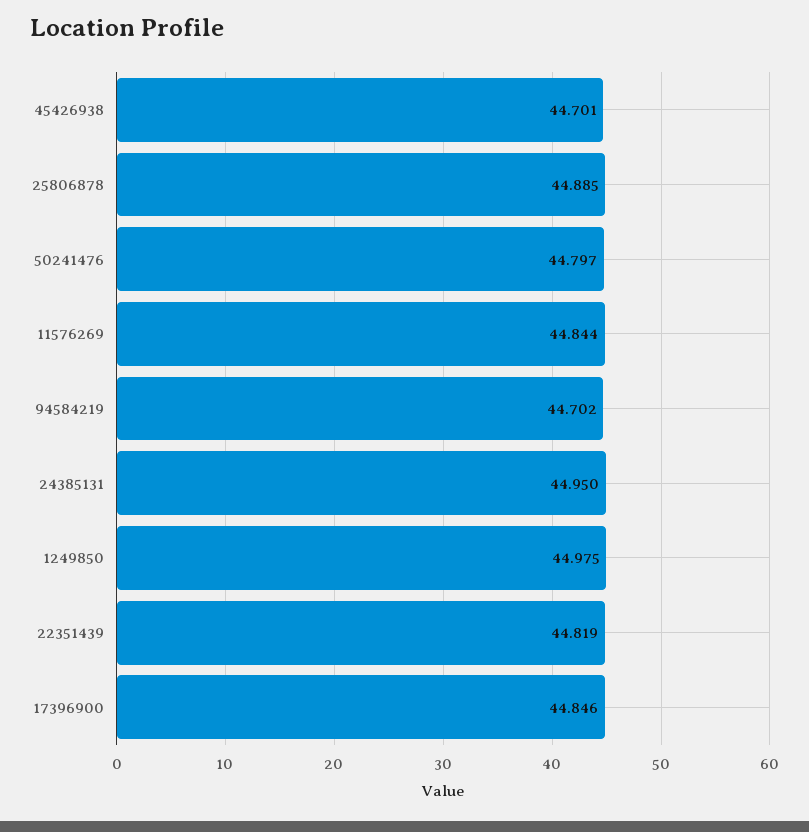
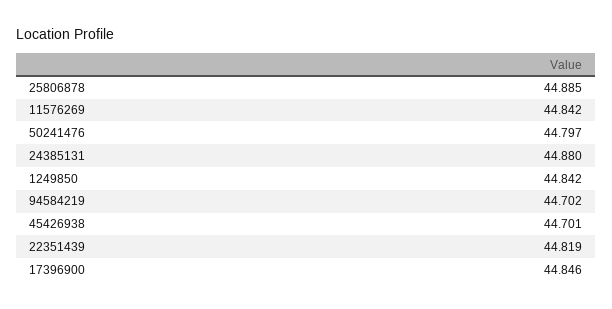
  {
    "45426938": 44.701,
    "25806878": 44.885,
    "50241476": 44.797,
-   "11576269": 44.844,
+   "11576269": 44.842,
    "94584219": 44.702,
-   "24385131": 44.95,
+   "24385131": 44.88,
-   "1249850": 44.975,
+   "1249850": 44.842,
    "22351439": 44.819,
    "17396900": 44.846
  }

